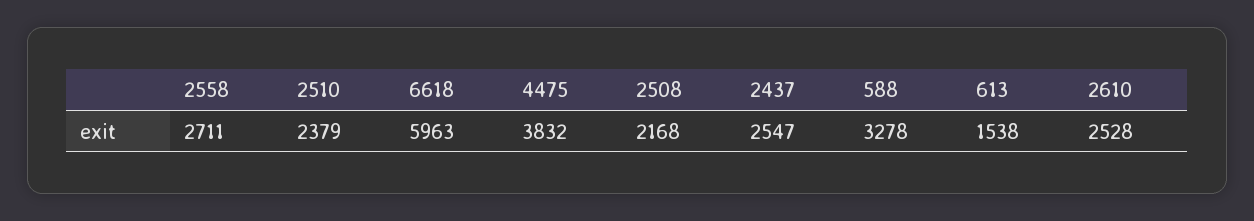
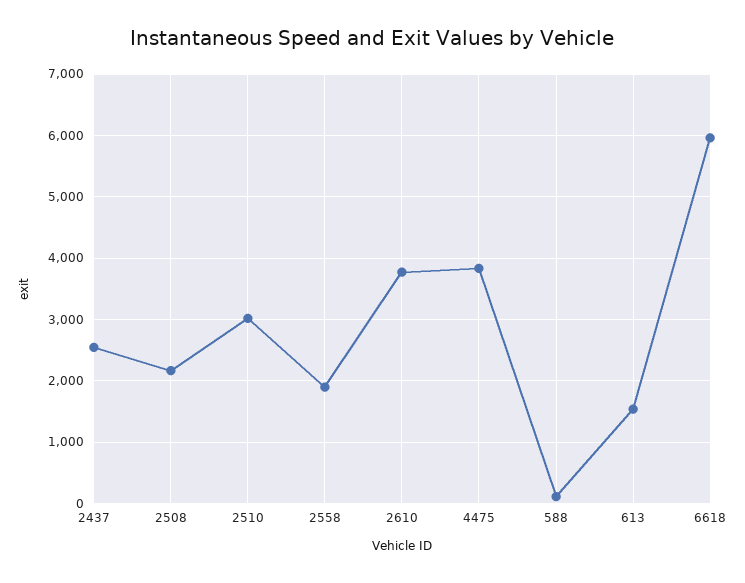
  {
-   "2558": 2711,
+   "2558": 1900,
-   "2510": 2379,
+   "2510": 3000,
    "6618": 5963,
    "4475": 3832,
    "2508": 2168,
    "2437": 2547,
-   "588": 3278,
+   "588": 100,
    "613": 1538,
-   "2610": 2528
+   "2610": 3800
  }

